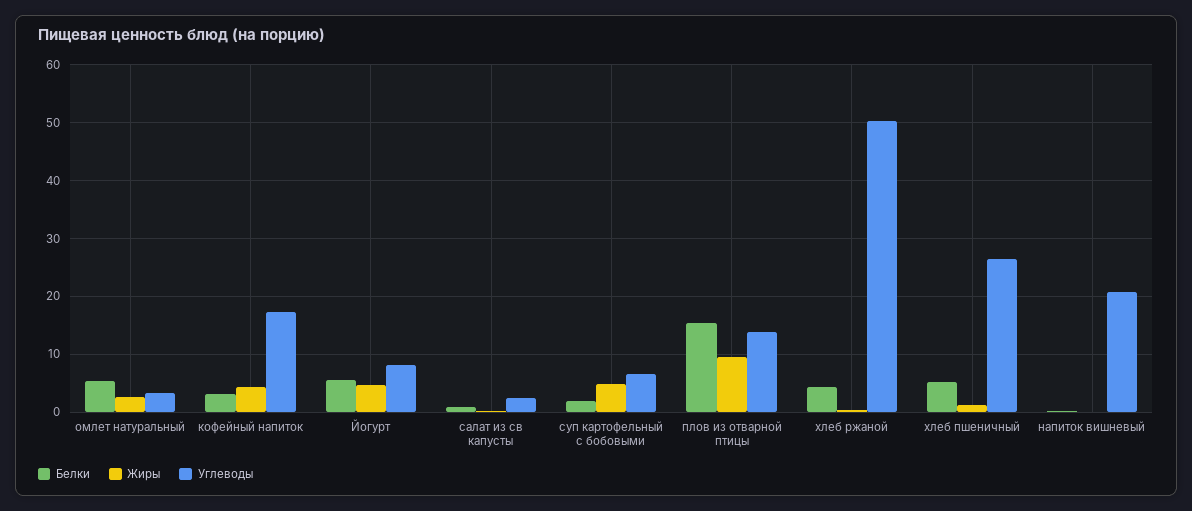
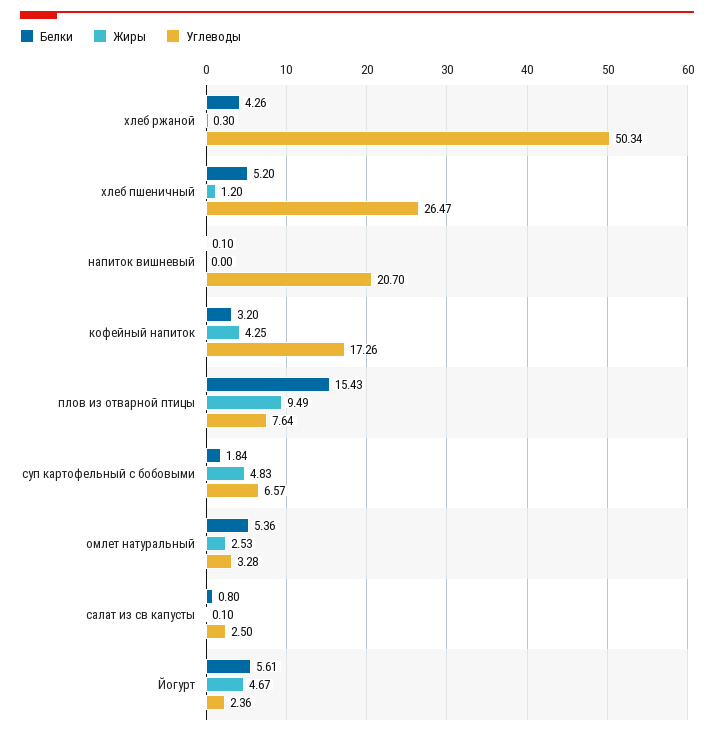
  {
    "Белки": {
      "омлет натуральный": 5.36,
      "кофейный напиток": 3.2,
      "Йогурт": 5.61,
      "салат из св капусты": 0.8,
      "суп картофельный с бобовыми": 1.84,
      "плов из отварной птицы": 15.43,
      "хлеб ржаной": 4.26,
      "хлеб пшеничный": 5.2,
      "напиток вишневый": 0.1
    },
    "Жиры": {
      "омлет натуральный": 2.53,
      "кофейный напиток": 4.25,
      "Йогурт": 4.67,
      "салат из св капусты": 0.1,
      "суп картофельный с бобовыми": 4.83,
      "плов из отварной птицы": 9.49,
      "хлеб ржаной": 0.3,
      "хлеб пшеничный": 1.2,
      "напиток вишневый": 0
    },
    "Углеводы": {
      "омлет натуральный": 3.28,
      "кофейный напиток": 17.26,
-     "Йогурт": 8,
+     "Йогурт": 2.36,
      "салат из св капусты": 2.5,
      "суп картофельный с бобовыми": 6.57,
-     "плов из отварной птицы": 14,
+     "плов из отварной птицы": 7.64,
      "хлеб ржаной": 50.34,
      "хлеб пшеничный": 26.47,
      "напиток вишневый": 20.7
    }
  }

